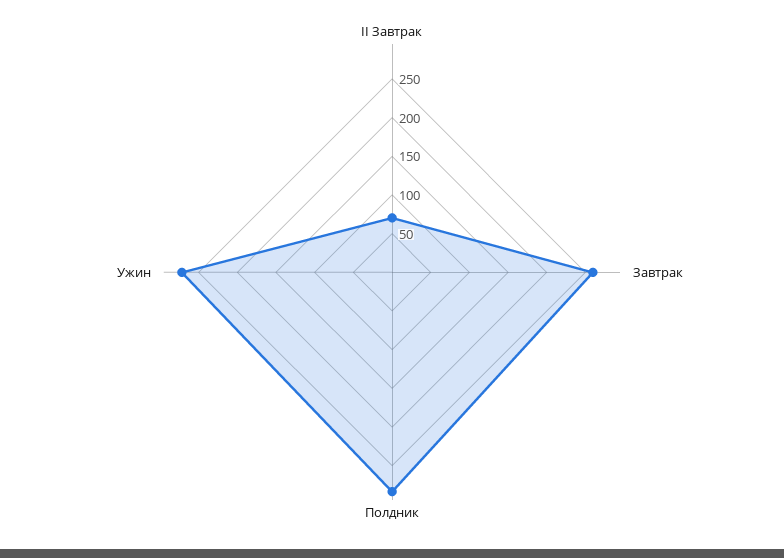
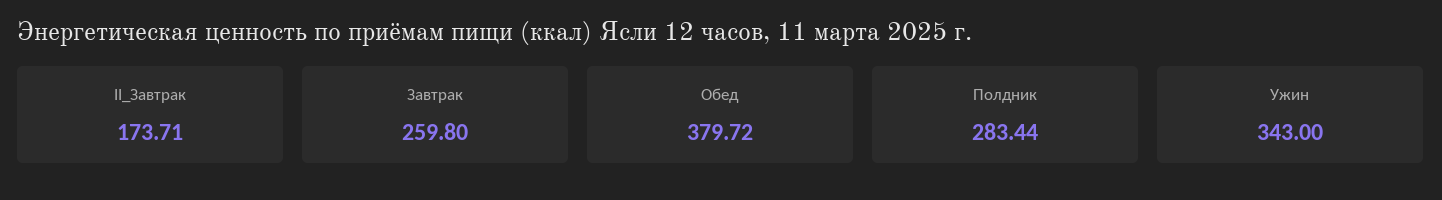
  {
-   "II Завтрак": 75,
+   "II Завтрак": 173.71,
    "Завтрак": 259.8,
    "Полдник": 283.44,
-   "Ужин": 275
+   "Ужин": 343,
+   "Обед": 379.72
  }

